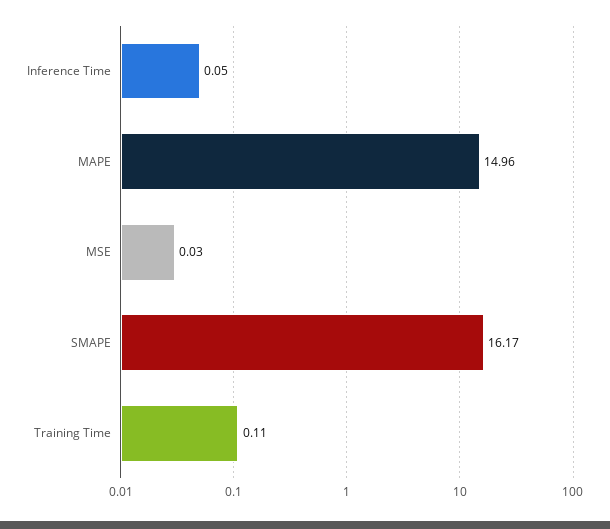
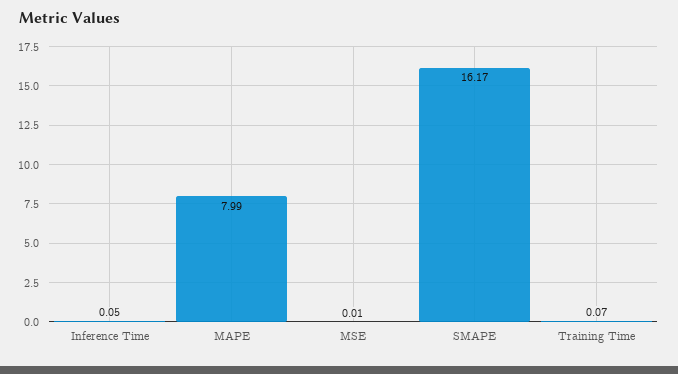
  {
    "Inference Time": 0.05,
-   "MAPE": 14.96,
+   "MAPE": 7.99,
-   "MSE": 0.03,
+   "MSE": 0.01,
    "SMAPE": 16.17,
-   "Training Time": 0.11
+   "Training Time": 0.07
  }

